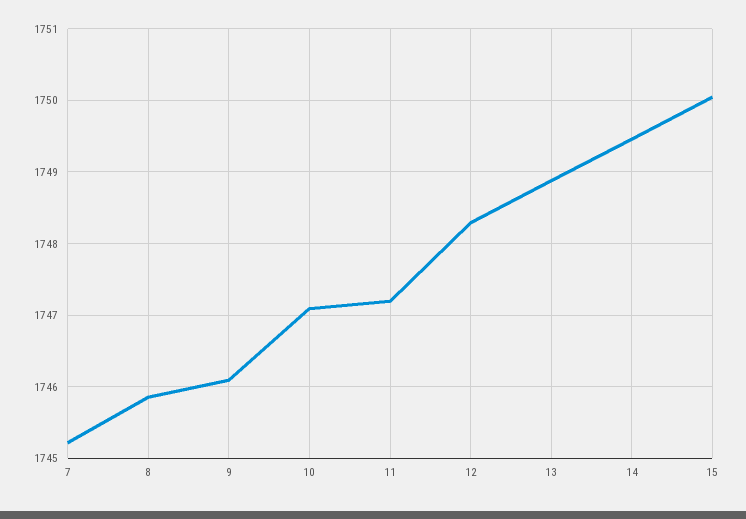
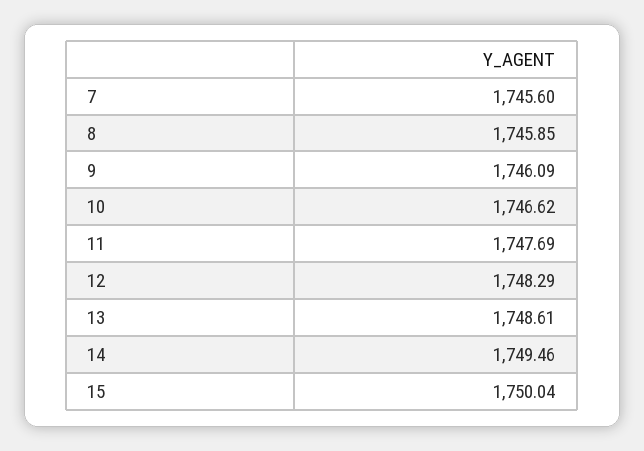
  {
-   "7": 1745.2,
+   "7": 1745.6,
    "8": 1745.85,
    "9": 1746.09,
-   "10": 1747.1,
+   "10": 1746.62,
-   "11": 1747.2,
+   "11": 1747.69,
    "12": 1748.29,
-   "13": 1748.9,
+   "13": 1748.61,
    "14": 1749.46,
    "15": 1750.04
  }

